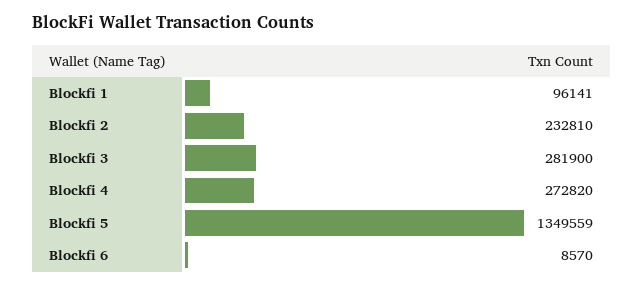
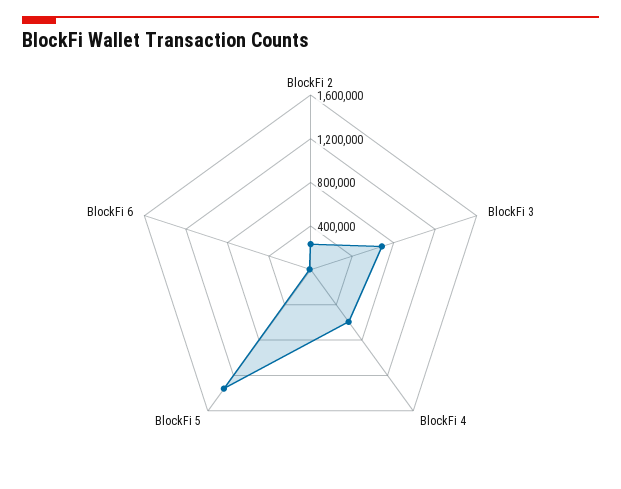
  {
-   "Blockfi 1": 96141,
    "Blockfi 2": 232810,
-   "Blockfi 3": 281900,
+   "Blockfi 3": 700000,
-   "Blockfi 4": 272820,
+   "Blockfi 4": 600000,
    "Blockfi 5": 1349559,
    "Blockfi 6": 8570
  }

